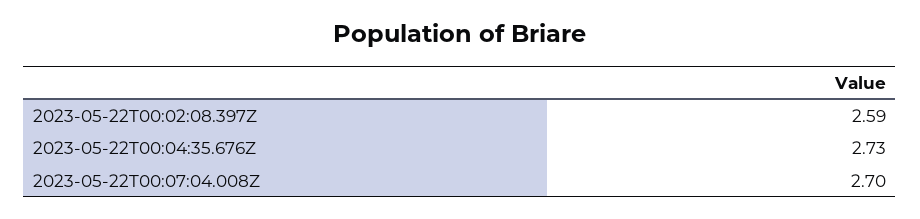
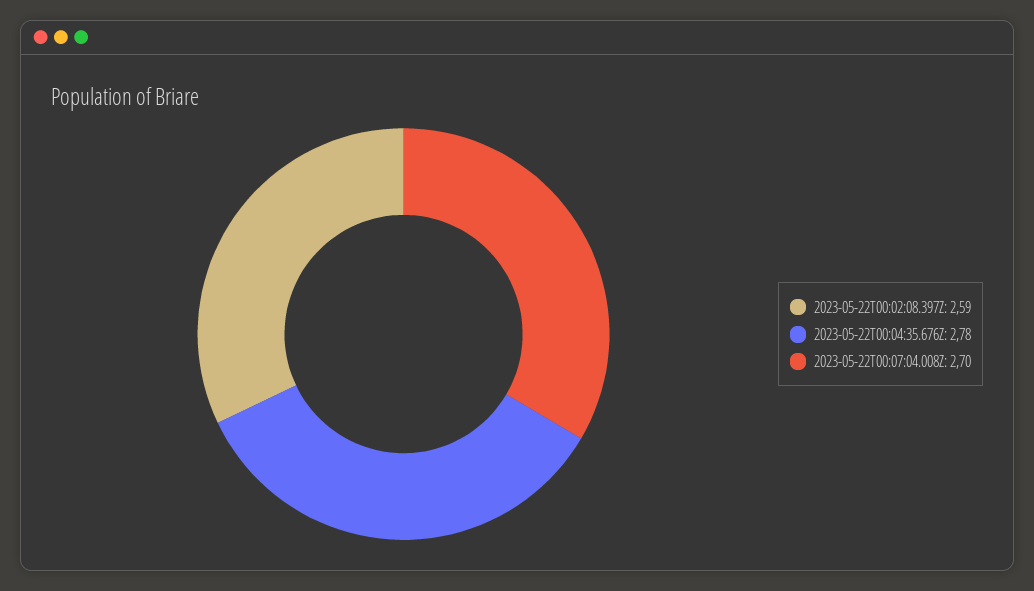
  {
    "2023-05-22T00:02:08.397Z": 2.59,
-   "2023-05-22T00:04:35.676Z": 2.73,
+   "2023-05-22T00:04:35.676Z": 2.78,
    "2023-05-22T00:07:04.008Z": 2.7
  }

